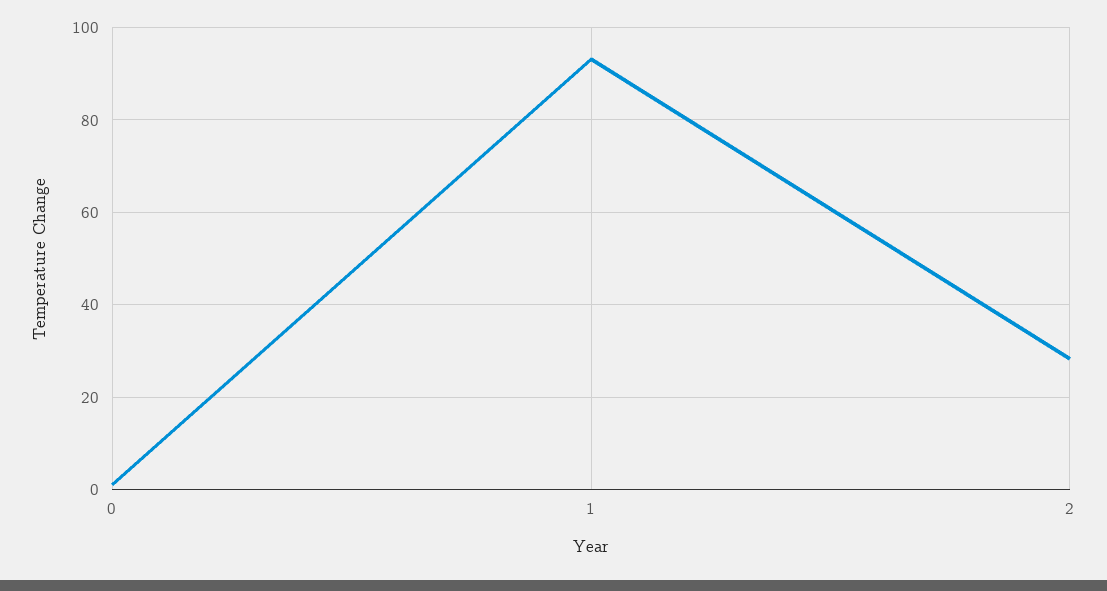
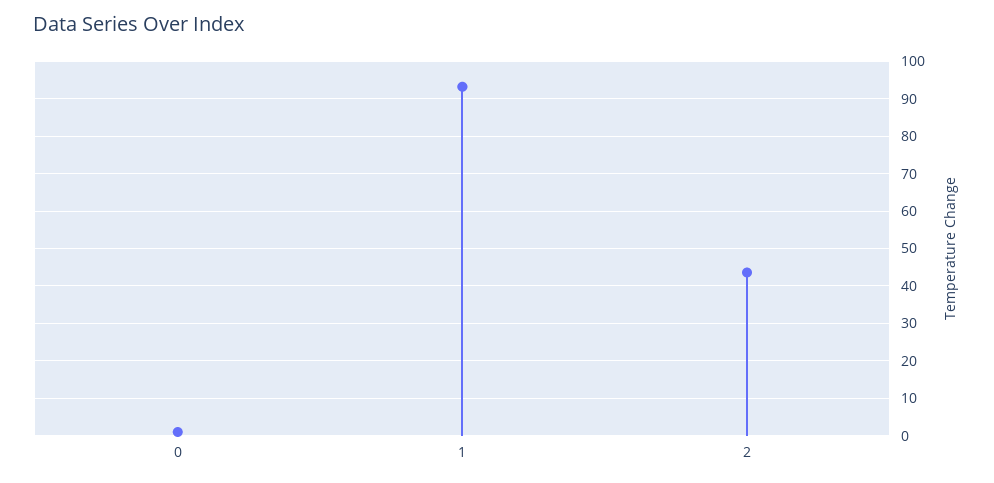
  {
    "0": 2,
    "1": 94,
-   "2": 28
+   "2": 44
  }

